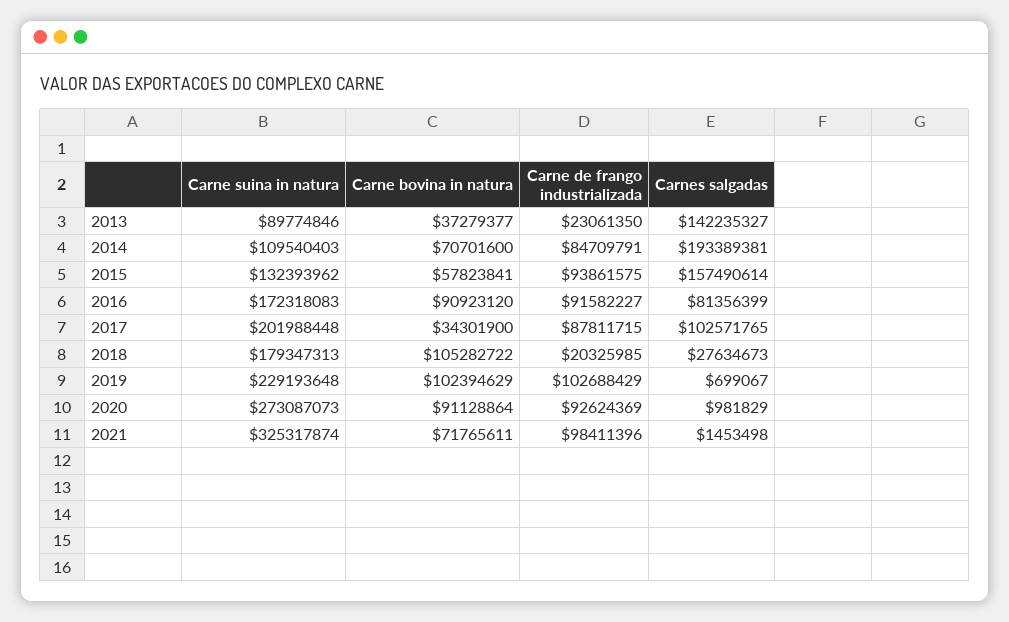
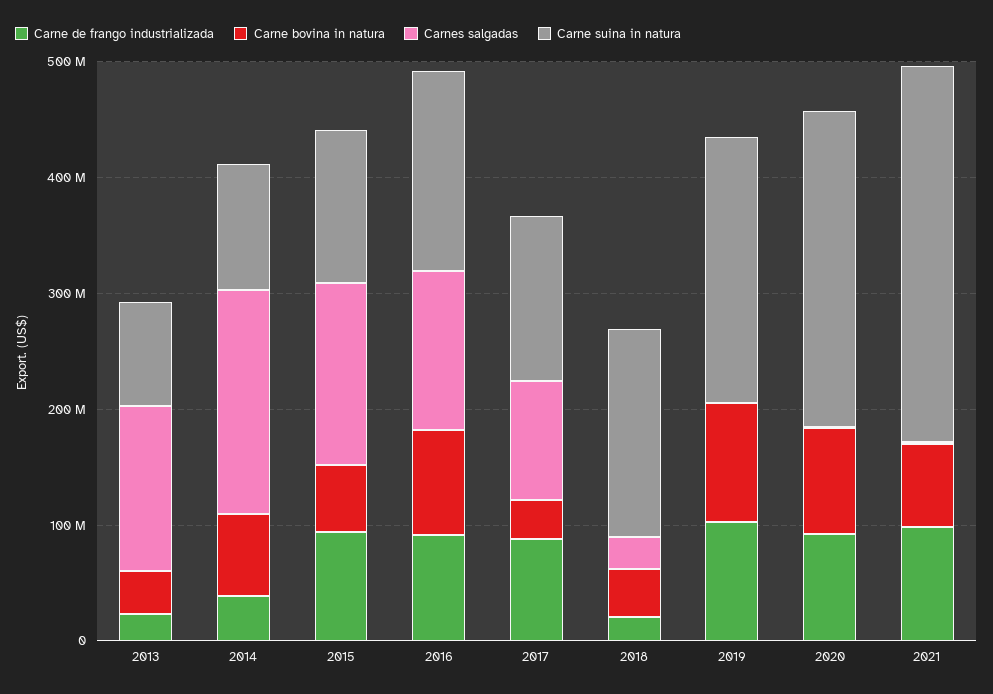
  {
    "Carne suina in natura": {
      "2013": 89774846,
      "2014": 109540403,
      "2015": 132393962,
      "2016": 172318083,
-     "2017": 201988448,
+     "2017": 140000000,
      "2018": 179347313,
      "2019": 229193648,
      "2020": 273087073,
      "2021": 325317874
    },
    "Carne bovina in natura": {
      "2013": 37279377,
      "2014": 70701600,
      "2015": 57823841,
      "2016": 90923120,
      "2017": 34301900,
-     "2018": 105282722,
+     "2018": 40000000,
      "2019": 102394629,
      "2020": 91128864,
      "2021": 71765611
    },
    "Carne de frango industrializada": {
      "2013": 23061350,
-     "2014": 84709791,
+     "2014": 40000000,
      "2015": 93861575,
      "2016": 91582227,
      "2017": 87811715,
      "2018": 20325985,
      "2019": 102688429,
      "2020": 92624369,
      "2021": 98411396
    },
    "Carnes salgadas": {
      "2013": 142235327,
      "2014": 193389381,
      "2015": 157490614,
-     "2016": 81356399,
+     "2016": 140000000,
      "2017": 102571765,
      "2018": 27634673,
      "2019": 699067,
      "2020": 981829,
      "2021": 1453498
    }
  }

